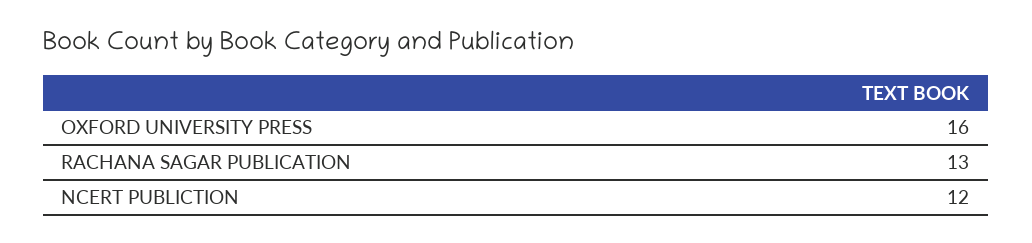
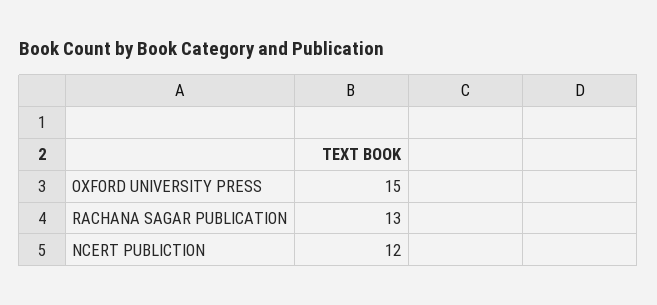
  {
-   "OXFORD UNIVERSITY PRESS": 16,
+   "OXFORD UNIVERSITY PRESS": 15,
    "RACHANA SAGAR PUBLICATION": 13,
    "NCERT PUBLICTION": 12
  }

